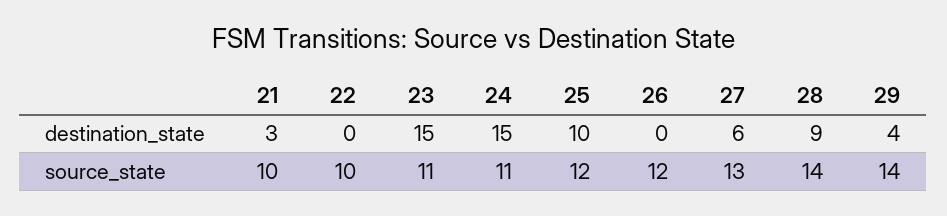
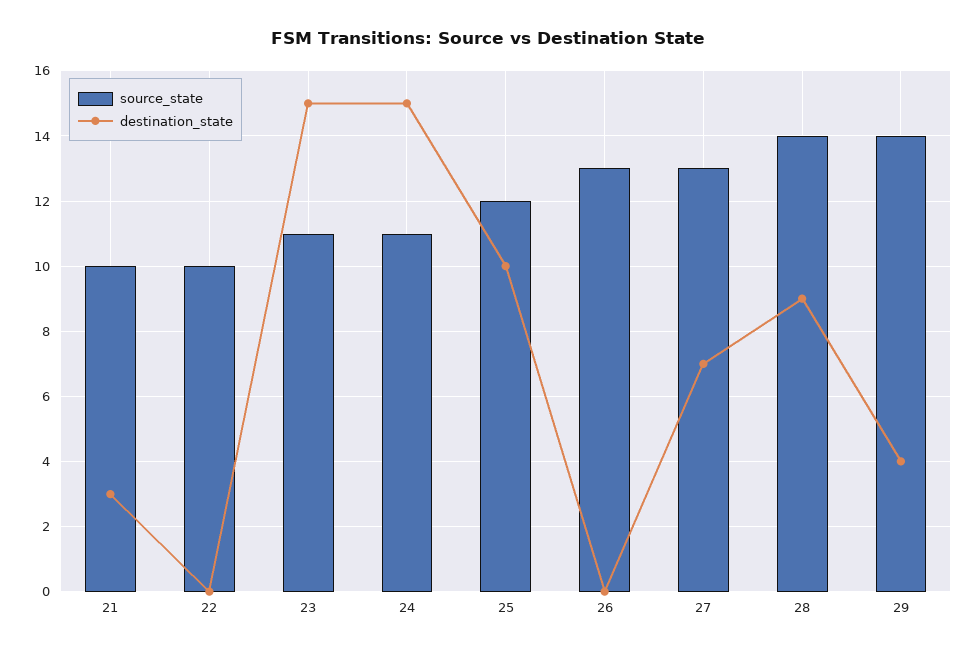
  {
    "destination_state": {
      "21": 3,
      "22": 0,
      "23": 15,
      "24": 15,
      "25": 10,
      "26": 0,
-     "27": 6,
+     "27": 7,
      "28": 9,
      "29": 4
    },
    "source_state": {
      "21": 10,
      "22": 10,
      "23": 11,
      "24": 11,
      "25": 12,
-     "26": 12,
+     "26": 13,
      "27": 13,
      "28": 14,
      "29": 14
    }
  }

